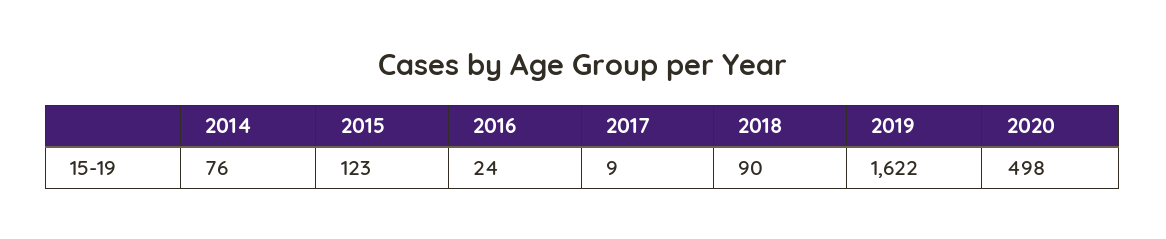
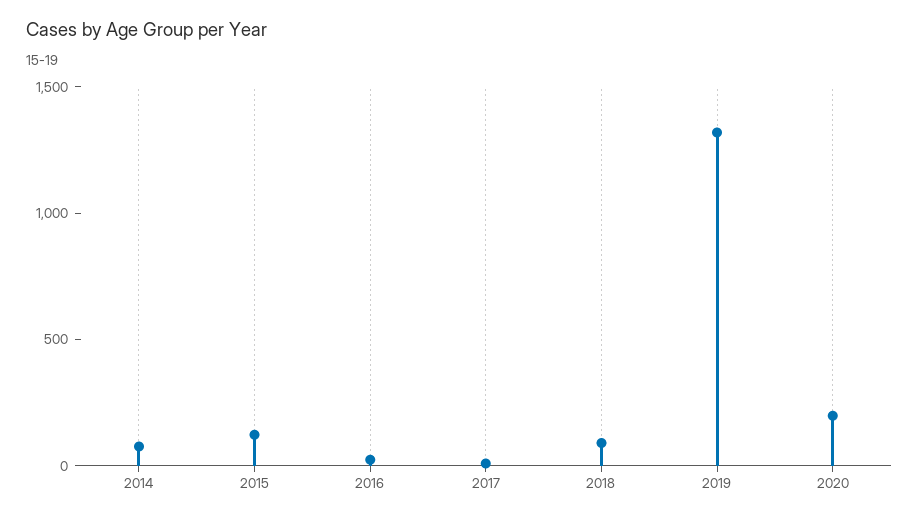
  {
    "2014": 76,
    "2015": 123,
    "2016": 24,
    "2017": 9,
    "2018": 90,
-   "2019": 1622,
+   "2019": 1300,
-   "2020": 498
+   "2020": 200
  }

